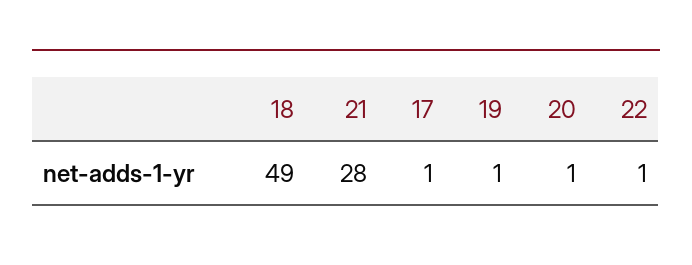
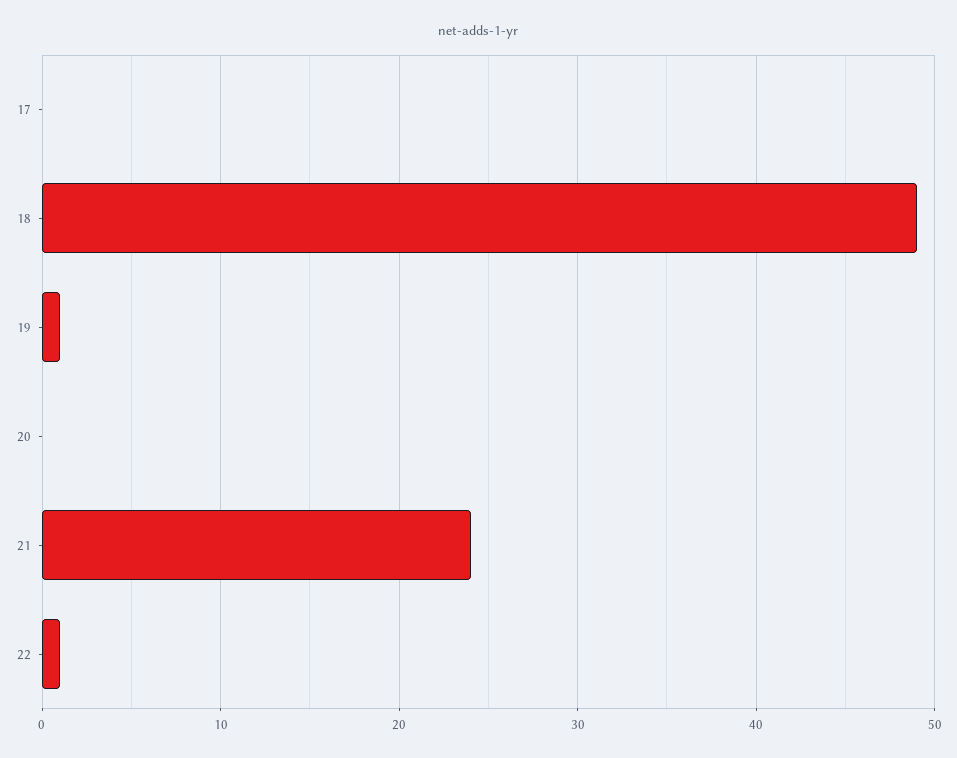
  {
    "18": 49,
-   "21": 28,
+   "21": 24,
-   "17": 1,
+   "17": 0,
    "19": 1,
-   "20": 1,
+   "20": 0,
    "22": 1
  }

